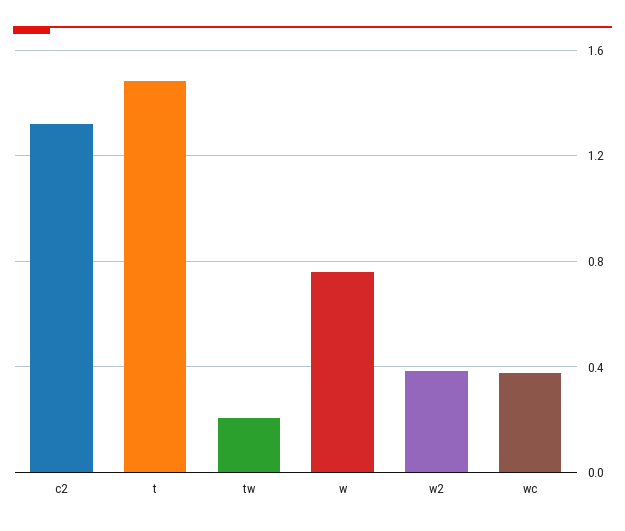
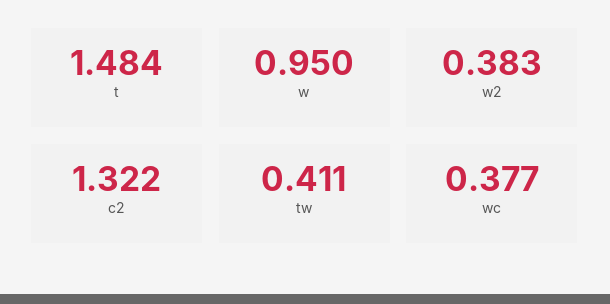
  {
    "c2": 1.322,
    "t": 1.484,
-   "tw": 0.2,
+   "tw": 0.411,
-   "w": 0.75,
+   "w": 0.95,
    "w2": 0.383,
    "wc": 0.377
  }

